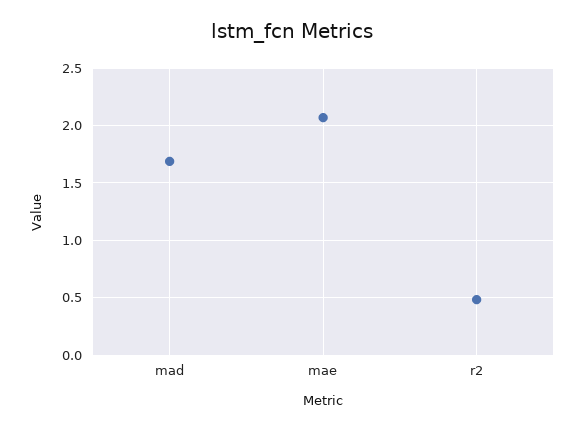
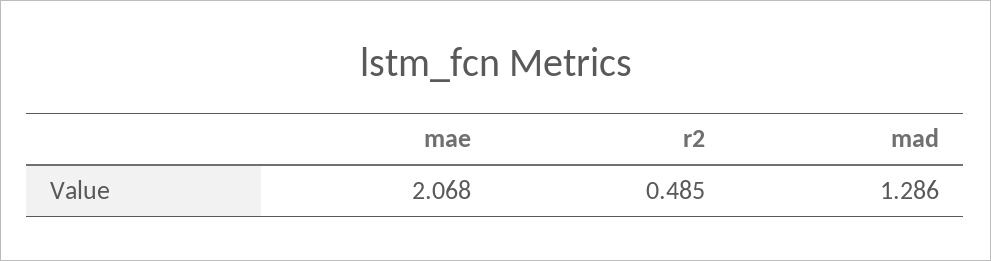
  {
-   "mad": 1.7,
+   "mad": 1.286,
    "mae": 2.068,
    "r2": 0.485
  }

